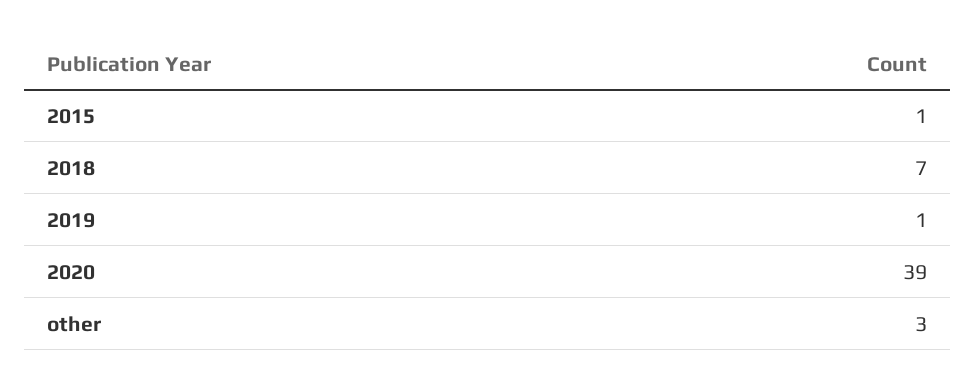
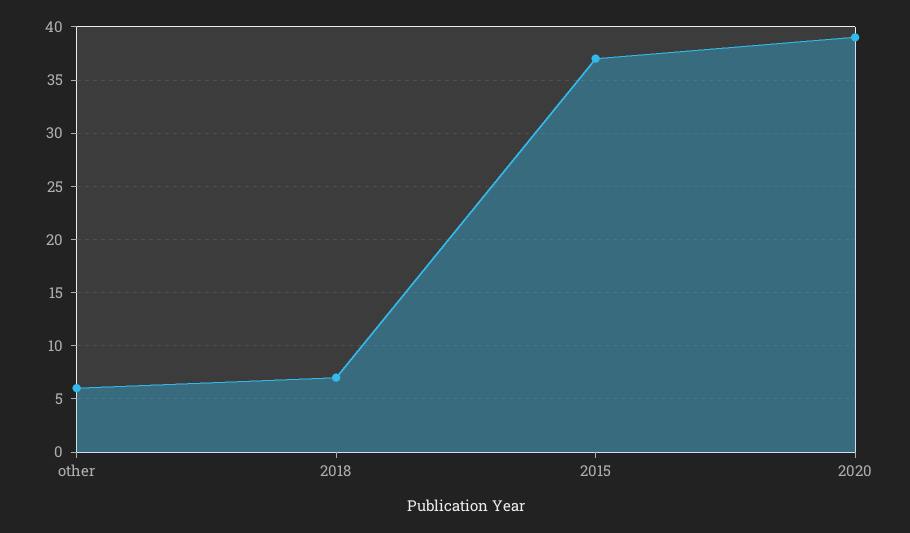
  {
-   "2015": 1,
+   "2015": 37,
    "2018": 7,
-   "2019": 1,
    "2020": 39,
-   "other": 3
+   "other": 6
  }

